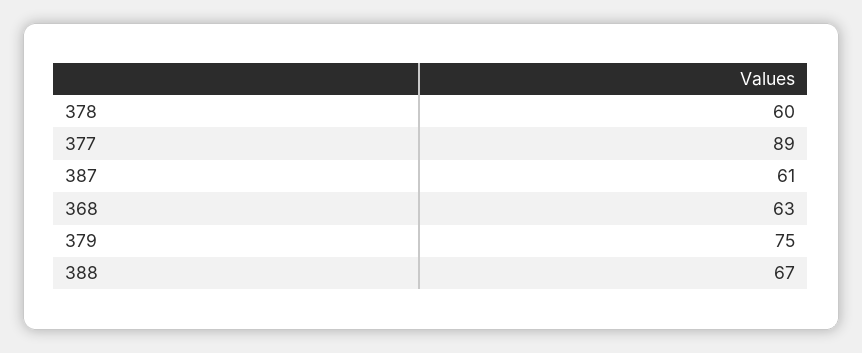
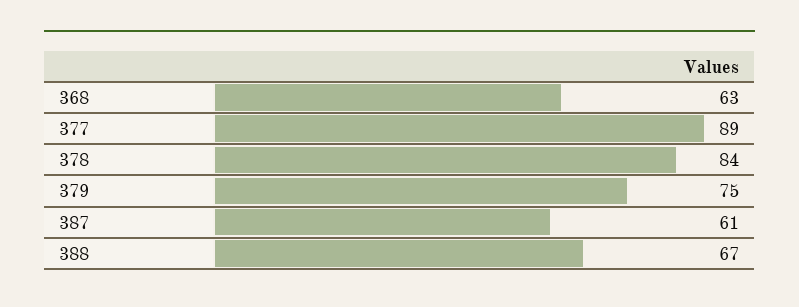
  {
-   "378": 60,
+   "378": 84,
    "377": 89,
    "387": 61,
    "368": 63,
    "379": 75,
    "388": 67
  }

